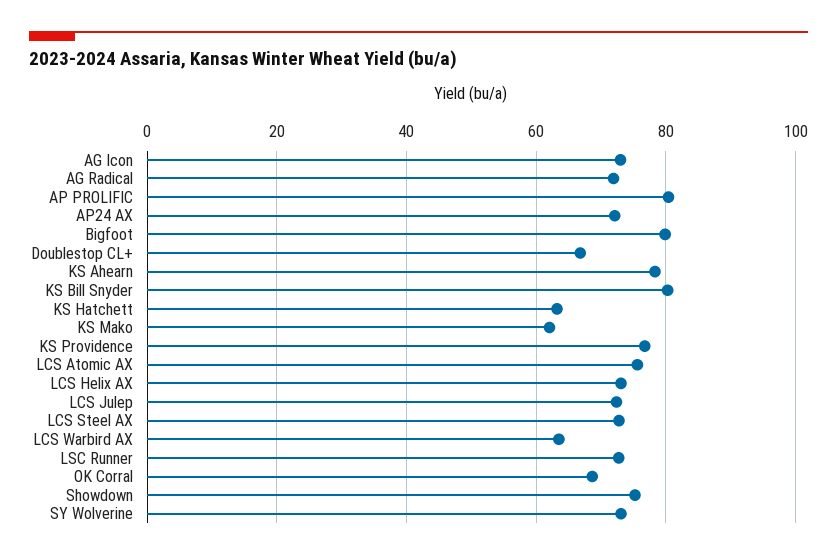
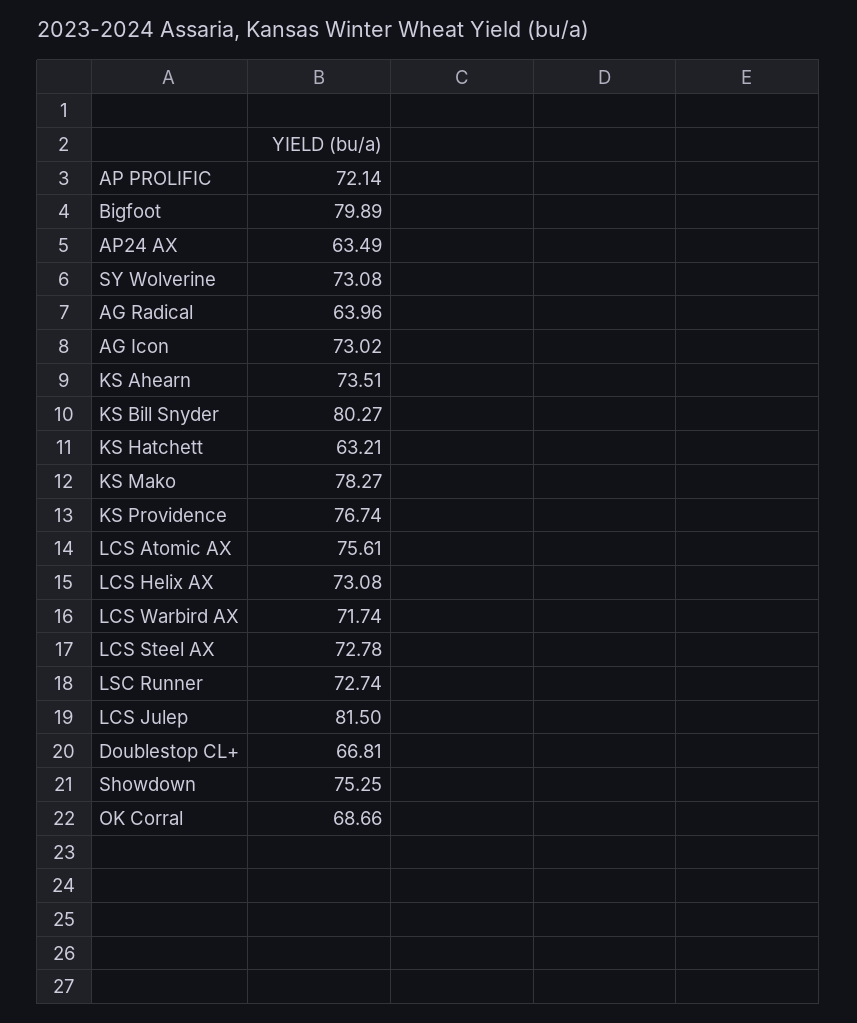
  {
    "AG Icon": 73.02,
-   "AG Radical": 72,
+   "AG Radical": 63.96,
-   "AP PROLIFIC": 80,
+   "AP PROLIFIC": 72.14,
-   "AP24 AX": 72,
+   "AP24 AX": 63.49,
    "Bigfoot": 79.89,
    "Doublestop CL+": 66.81,
-   "KS Ahearn": 78,
+   "KS Ahearn": 73.51,
    "KS Bill Snyder": 80.27,
    "KS Hatchett": 63.21,
-   "KS Mako": 62,
+   "KS Mako": 78.27,
    "KS Providence": 76.74,
    "LCS Atomic AX": 75.61,
    "LCS Helix AX": 73.08,
-   "LCS Julep": 72,
+   "LCS Julep": 81.5,
    "LCS Steel AX": 72.78,
-   "LCS Warbird AX": 64,
+   "LCS Warbird AX": 71.74,
    "LSC Runner": 72.74,
    "OK Corral": 68.66,
    "Showdown": 75.25,
    "SY Wolverine": 73.08
  }

